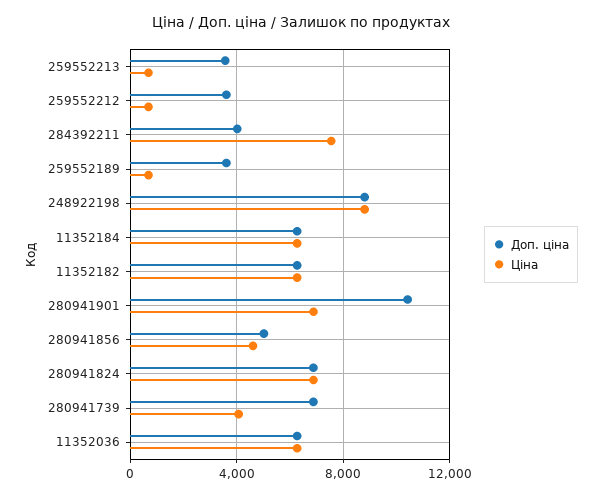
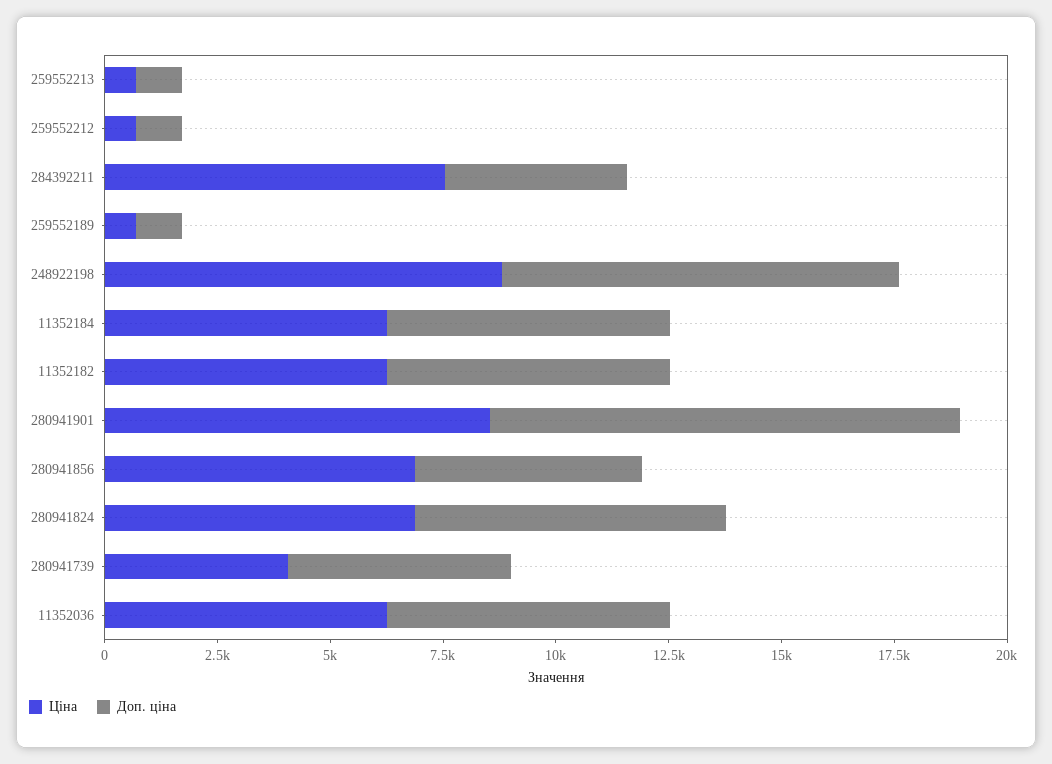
  {
    "Доп. ціна": {
-     "259552213": 3500,
+     "259552213": 1000,
-     "259552212": 3500,
+     "259552212": 1000,
      "284392211": 4000,
-     "259552189": 3500,
+     "259552189": 1000,
      "248922198": 9000,
      "11352184": 6500,
      "11352182": 6500,
      "280941901": 10500,
      "280941856": 5000,
      "280941824": 7000,
-     "280941739": 7000,
+     "280941739": 5000,
      "11352036": 6500
    },
    "Ціна": {
      "259552213": 500,
      "259552212": 500,
      "284392211": 7500,
      "259552189": 500,
      "248922198": 9000,
      "11352184": 6500,
      "11352182": 6500,
-     "280941901": 7000,
+     "280941901": 8500,
-     "280941856": 4500,
+     "280941856": 7000,
      "280941824": 7000,
      "280941739": 4000,
      "11352036": 6500
    }
  }

